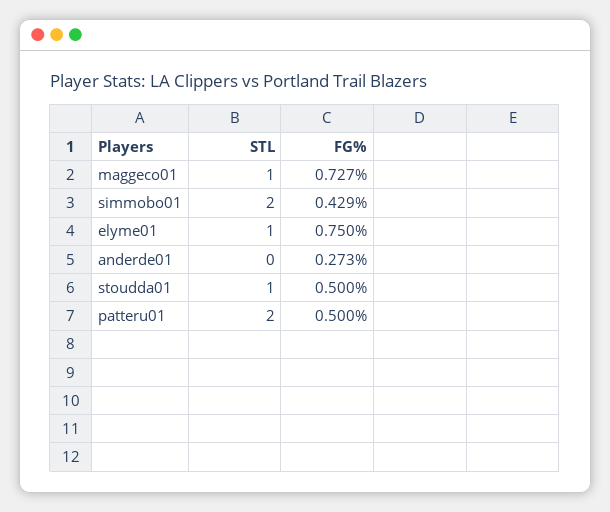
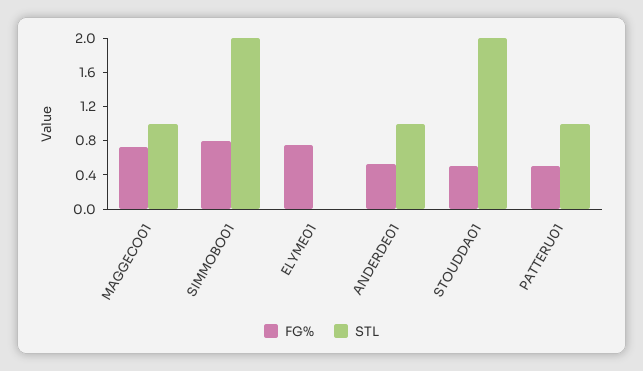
  {
    "STL": {
      "maggeco01": 1,
      "simmobo01": 2,
-     "elyme01": 1,
+     "elyme01": 0,
-     "anderde01": 0,
+     "anderde01": 1,
-     "stoudda01": 1,
+     "stoudda01": 2,
-     "patteru01": 2
+     "patteru01": 1
    },
    "FG%": {
      "maggeco01": 0.727,
-     "simmobo01": 0.429,
+     "simmobo01": 0.8,
      "elyme01": 0.75,
-     "anderde01": 0.273,
+     "anderde01": 0.5,
      "stoudda01": 0.5,
      "patteru01": 0.5
    }
  }

